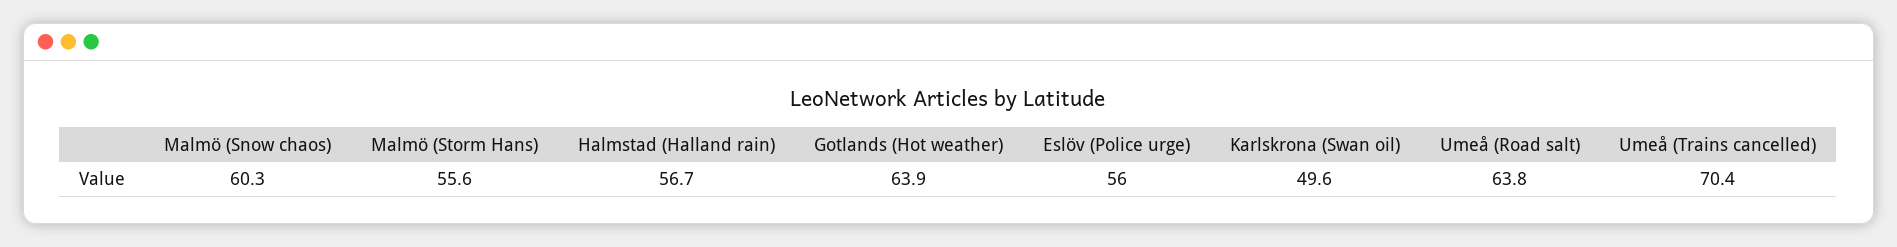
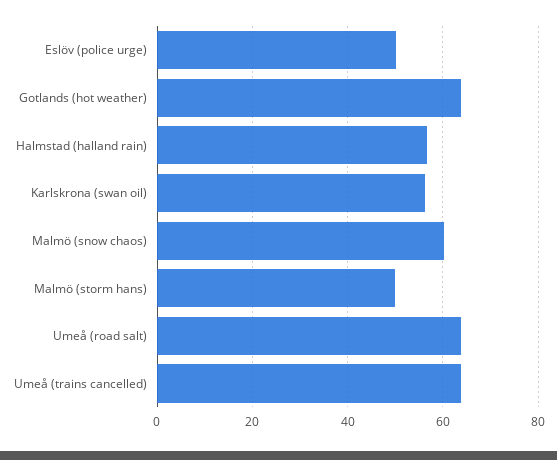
  {
    "Malmö (Snow chaos)": 60.3,
-   "Malmö (Storm Hans)": 55.6,
+   "Malmö (Storm Hans)": 50,
    "Halmstad (Halland rain)": 56.7,
    "Gotlands (Hot weather)": 63.9,
-   "Eslöv (Police urge)": 56,
+   "Eslöv (Police urge)": 50,
-   "Karlskrona (Swan oil)": 49.6,
+   "Karlskrona (Swan oil)": 56,
    "Umeå (Road salt)": 63.8,
-   "Umeå (Trains cancelled)": 70.4
+   "Umeå (Trains cancelled)": 64
  }

